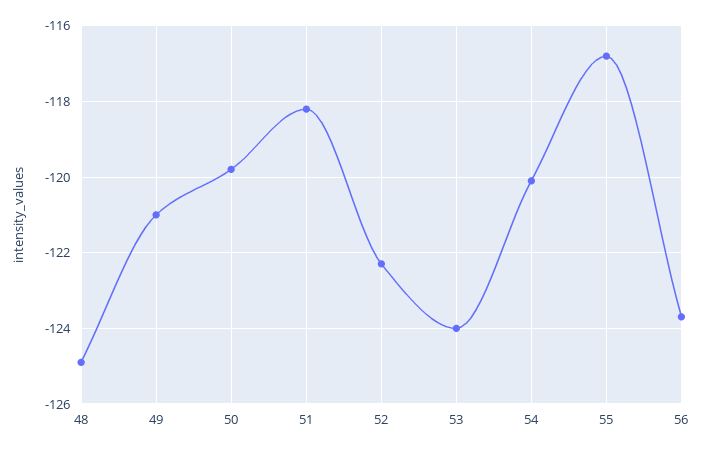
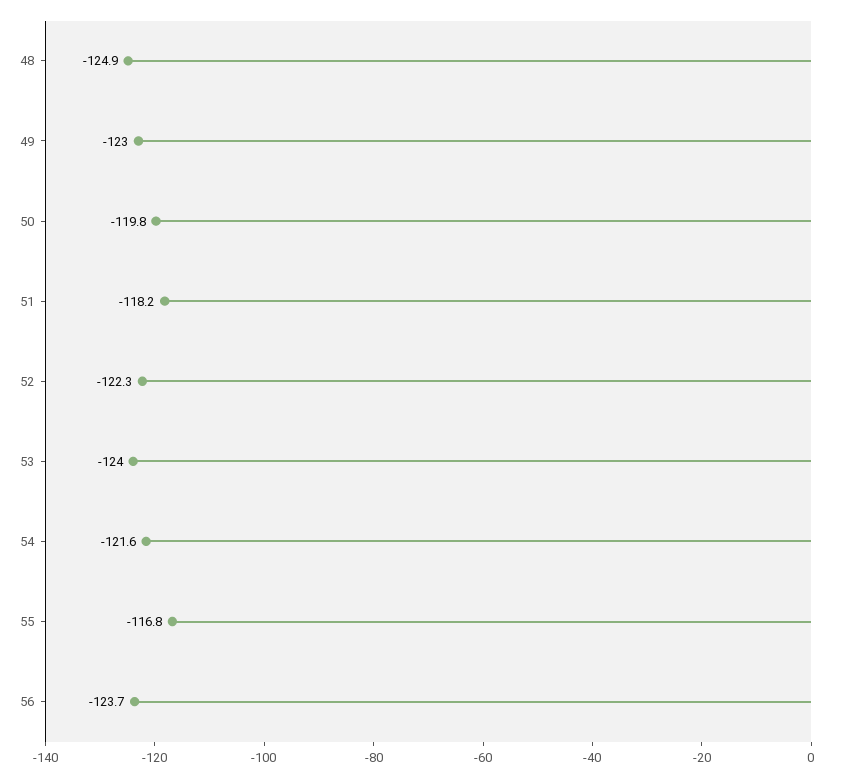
  {
    "48": -124.9,
-   "49": -121,
+   "49": -123,
    "50": -119.8,
    "51": -118.2,
    "52": -122.3,
    "53": -124,
-   "54": -120,
+   "54": -121.6,
    "55": -116.8,
    "56": -123.7
  }

